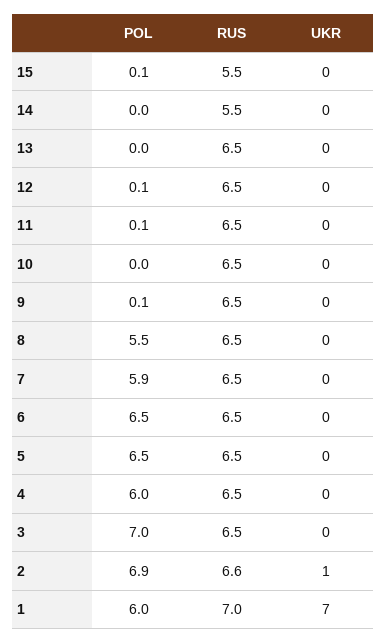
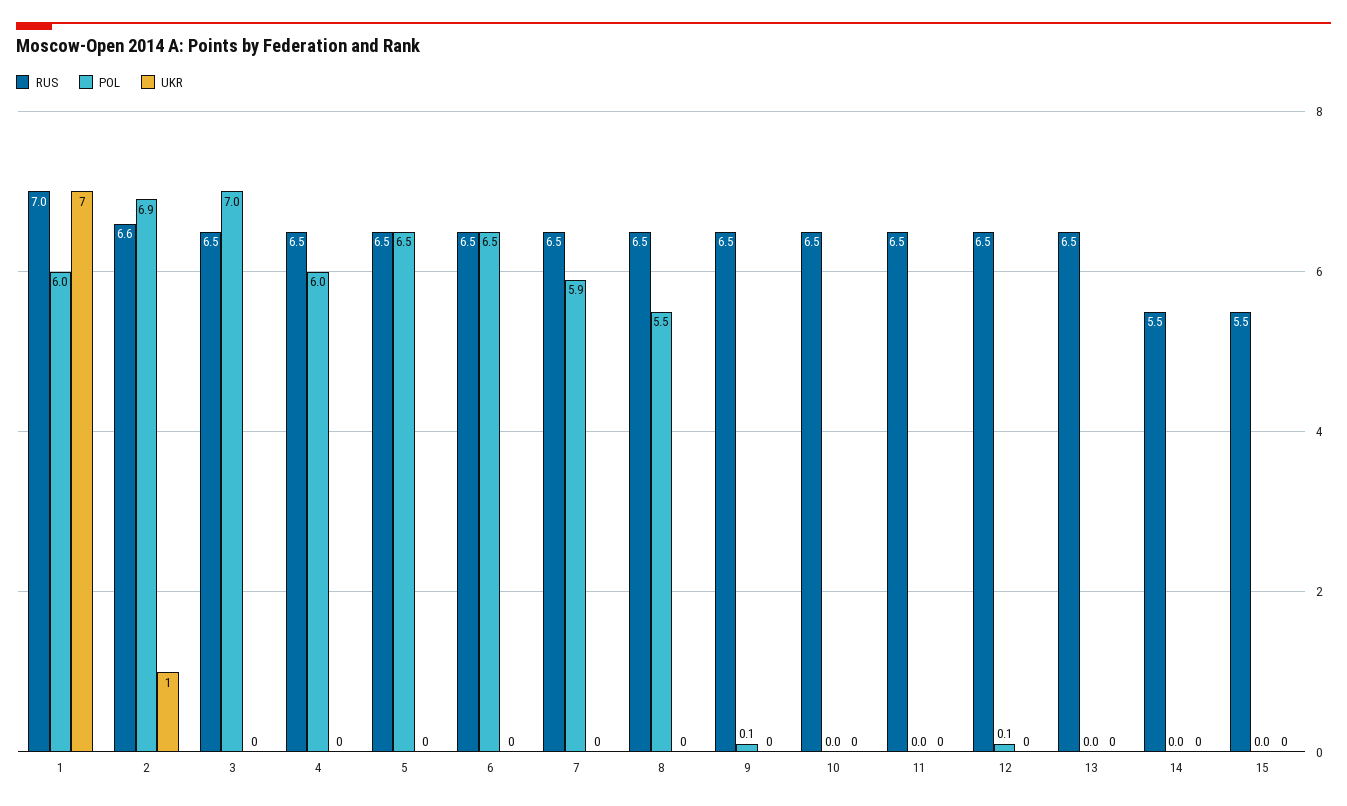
  {
    "POL": {
-     "15": 0.1,
+     "15": 0,
      "14": 0,
      "13": 0,
      "12": 0.1,
-     "11": 0.1,
+     "11": 0,
      "10": 0,
      "9": 0.1,
      "8": 5.5,
      "7": 5.9,
      "6": 6.5,
      "5": 6.5,
      "4": 6,
      "3": 7,
      "2": 6.9,
      "1": 6
    },
    "RUS": {
      "15": 5.5,
      "14": 5.5,
      "13": 6.5,
      "12": 6.5,
      "11": 6.5,
      "10": 6.5,
      "9": 6.5,
      "8": 6.5,
      "7": 6.5,
      "6": 6.5,
      "5": 6.5,
      "4": 6.5,
      "3": 6.5,
      "2": 6.6,
      "1": 7
    },
    "UKR": {
      "15": 0,
      "14": 0,
      "13": 0,
      "12": 0,
      "11": 0,
      "10": 0,
      "9": 0,
      "8": 0,
      "7": 0,
      "6": 0,
      "5": 0,
      "4": 0,
      "3": 0,
      "2": 1,
      "1": 7
    }
  }

